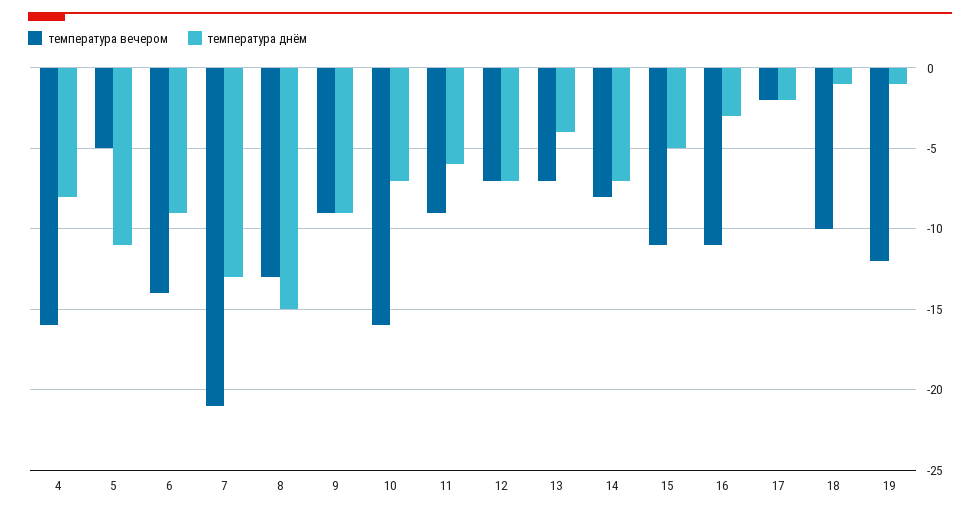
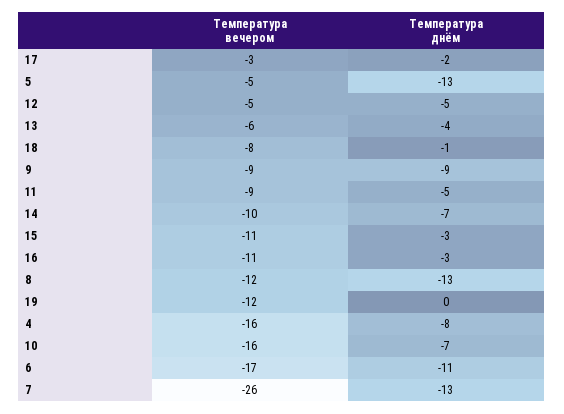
  {
    "температура вечером": {
      "4": -16,
      "5": -5,
-     "6": -14,
+     "6": -17,
-     "7": -21,
+     "7": -26,
-     "8": -13,
+     "8": -12,
      "9": -9,
      "10": -16,
      "11": -9,
-     "12": -7,
+     "12": -5,
-     "13": -7,
+     "13": -6,
-     "14": -8,
+     "14": -10,
      "15": -11,
      "16": -11,
-     "17": -2,
+     "17": -3,
-     "18": -10,
+     "18": -8,
      "19": -12
    },
    "температура днём": {
      "4": -8,
-     "5": -11,
+     "5": -13,
-     "6": -9,
+     "6": -11,
      "7": -13,
-     "8": -15,
+     "8": -13,
      "9": -9,
      "10": -7,
-     "11": -6,
+     "11": -5,
-     "12": -7,
+     "12": -5,
      "13": -4,
      "14": -7,
-     "15": -5,
+     "15": -3,
      "16": -3,
      "17": -2,
      "18": -1,
-     "19": -1
+     "19": 0
    }
  }

